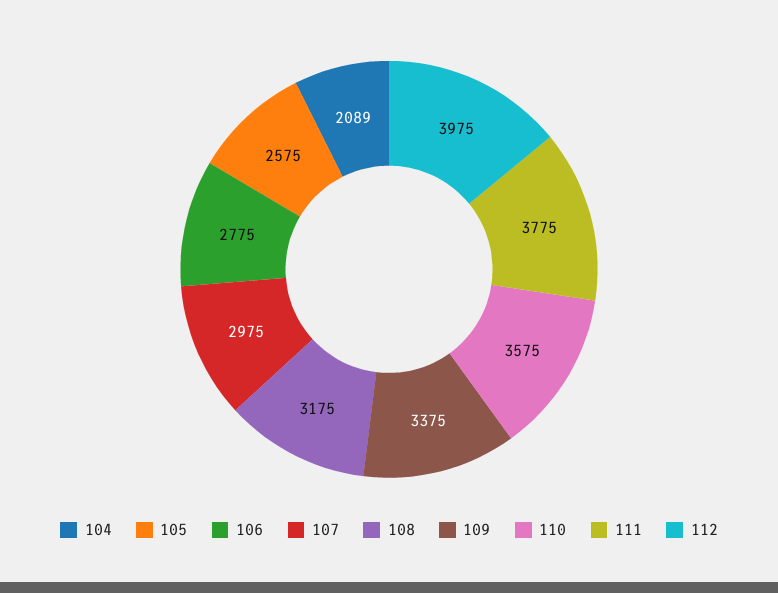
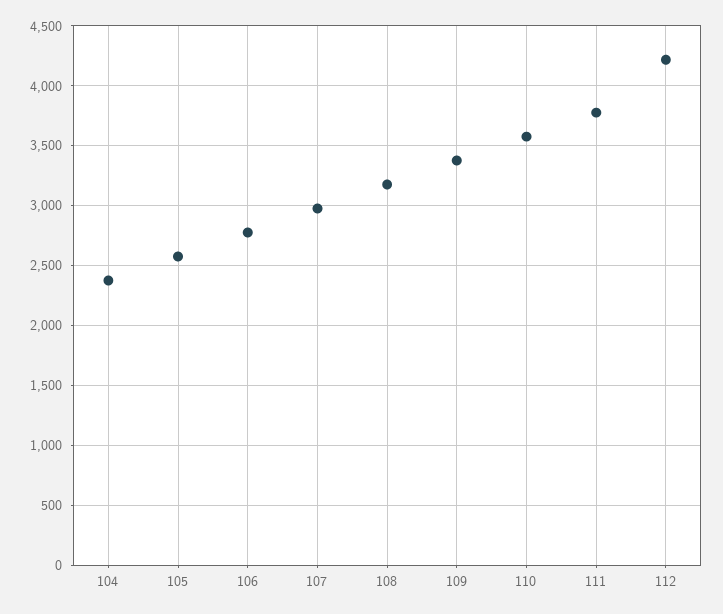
  {
-   "104": 2089,
+   "104": 2400,
    "105": 2575,
    "106": 2775,
    "107": 2975,
    "108": 3175,
    "109": 3375,
    "110": 3575,
    "111": 3775,
-   "112": 3975
+   "112": 4200
  }

